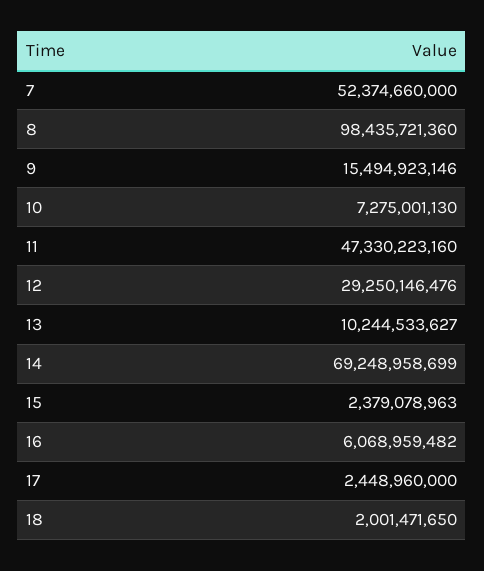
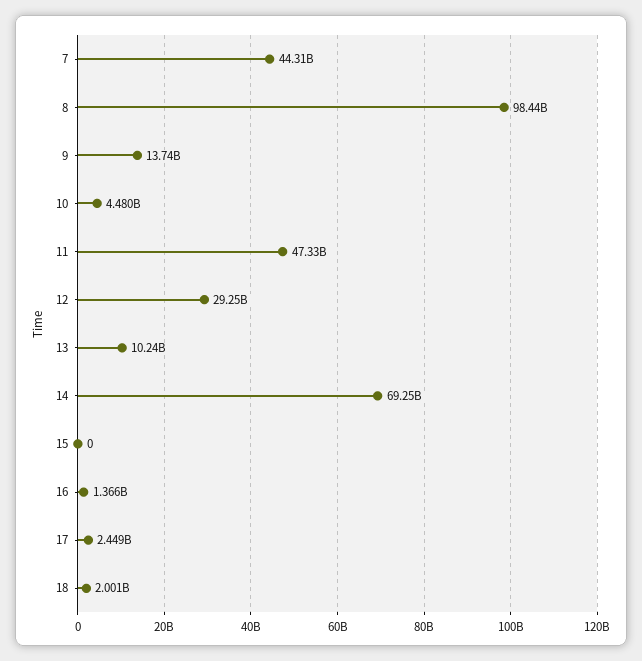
  {
-   "7": 52374660000,
+   "7": 44310000000,
    "8": 98435721360,
-   "9": 15494923146,
+   "9": 13740000000,
-   "10": 7275001130,
+   "10": 4480000000,
    "11": 47330223160,
    "12": 29250146476,
    "13": 10244533627,
    "14": 69248958699,
-   "15": 2379078963,
+   "15": 0,
-   "16": 6068959482,
+   "16": 1366000000,
    "17": 2448960000,
    "18": 2001471650
  }

